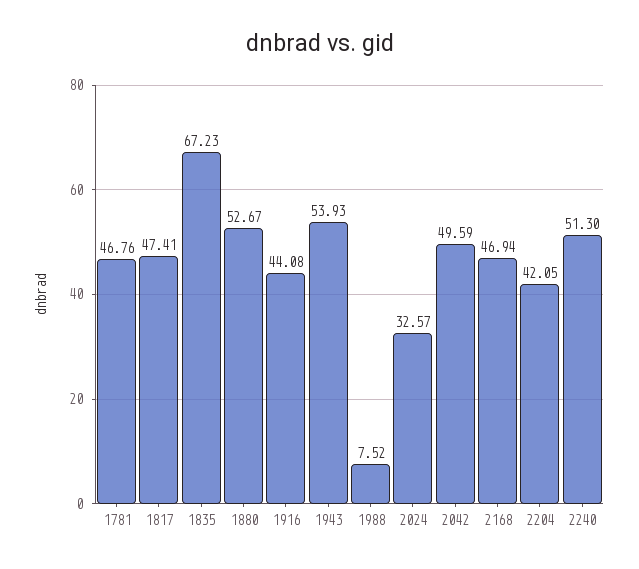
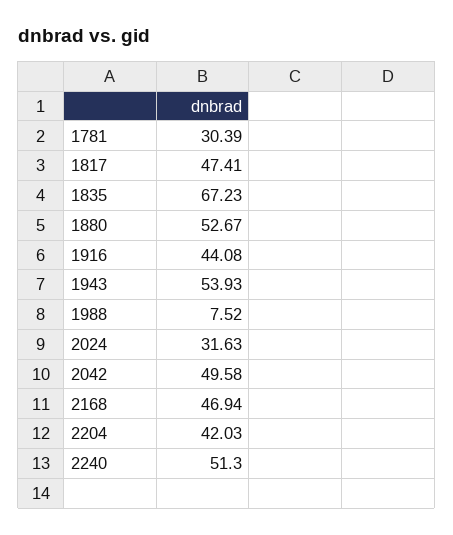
  {
-   "1781": 46.76,
+   "1781": 30.39,
    "1817": 47.41,
    "1835": 67.23,
    "1880": 52.67,
    "1916": 44.08,
    "1943": 53.93,
    "1988": 7.52,
-   "2024": 32.57,
+   "2024": 31.63,
-   "2042": 49.59,
+   "2042": 49.58,
    "2168": 46.94,
-   "2204": 42.05,
+   "2204": 42.03,
    "2240": 51.3
  }

